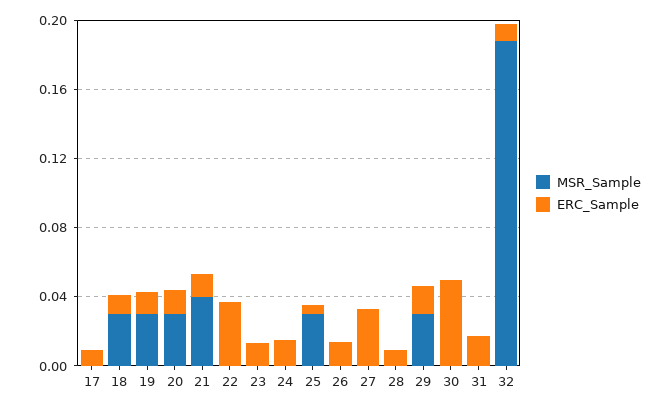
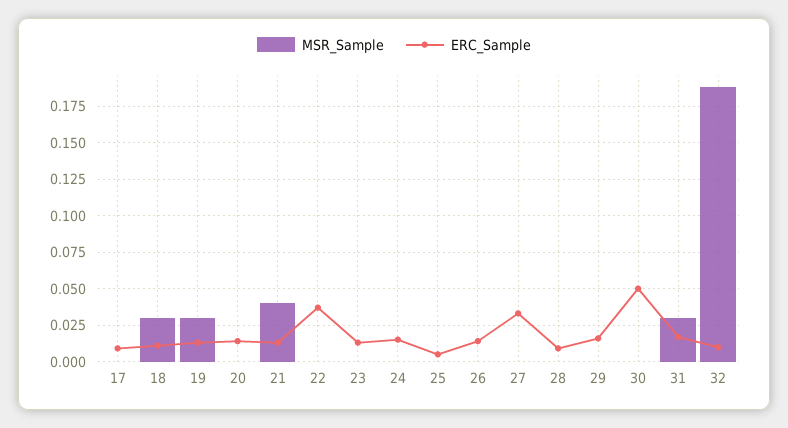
  {
    "MSR_Sample": {
      "17": 0,
      "18": 0.03,
      "19": 0.03,
-     "20": 0.03,
+     "20": 0,
      "21": 0.04,
      "22": 0,
      "23": 0,
      "24": 0,
-     "25": 0.03,
+     "25": 0,
      "26": 0,
      "27": 0,
      "28": 0,
-     "29": 0.03,
+     "29": 0,
      "30": 0,
-     "31": 0,
+     "31": 0.03,
      "32": 0.19
    },
    "ERC_Sample": {
      "17": 0.01,
      "18": 0.01,
      "19": 0.015,
      "20": 0.015,
      "21": 0.015,
      "22": 0.035,
      "23": 0.015,
      "24": 0.015,
      "25": 0.005,
      "26": 0.015,
      "27": 0.035,
      "28": 0.01,
      "29": 0.015,
      "30": 0.05,
      "31": 0.015,
      "32": 0.01
    }
  }

